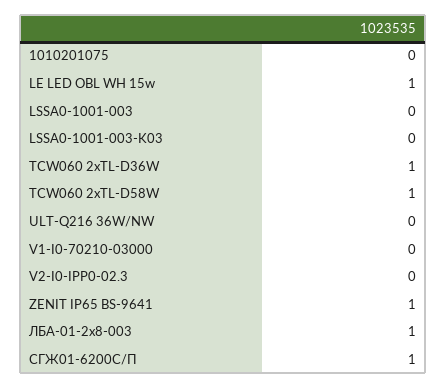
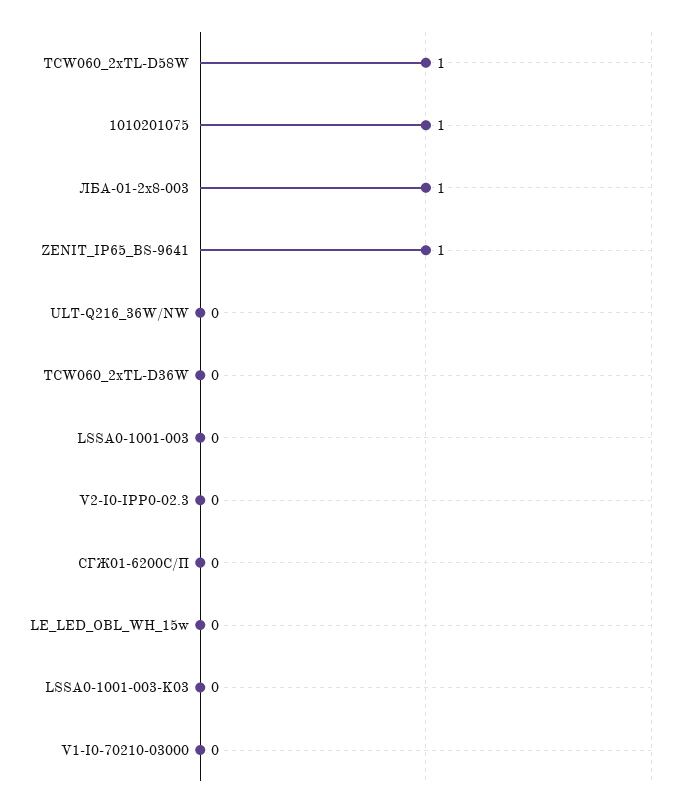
  {
-   "1010201075": 0,
+   "1010201075": 1,
-   "LE LED OBL WH 15w": 1,
+   "LE LED OBL WH 15w": 0,
    "LSSA0-1001-003": 0,
    "LSSA0-1001-003-K03": 0,
-   "TCW060 2xTL-D36W": 1,
+   "TCW060 2xTL-D36W": 0,
    "TCW060 2xTL-D58W": 1,
    "ULT-Q216 36W/NW": 0,
    "V1-I0-70210-03000": 0,
    "V2-I0-IPP0-02.3": 0,
    "ZENIT IP65 BS-9641": 1,
    "ЛБА-01-2х8-003": 1,
-   "СГЖ01-6200С/П": 1
+   "СГЖ01-6200С/П": 0
  }

